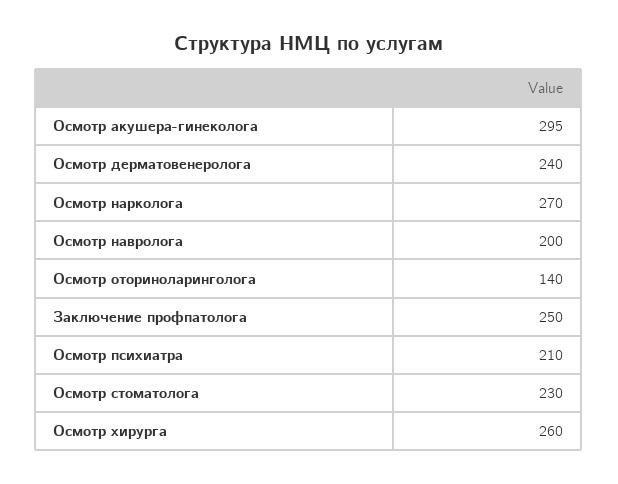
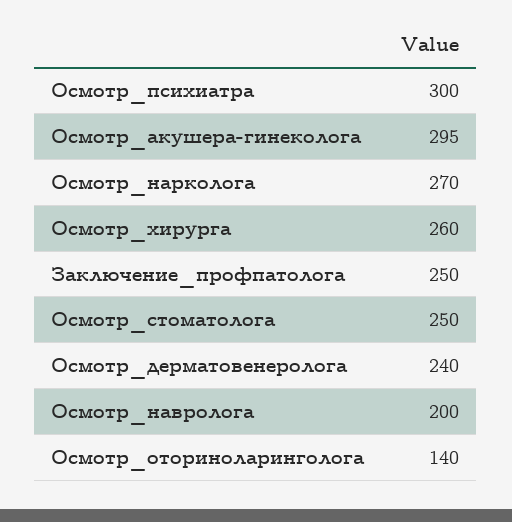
  {
    "Осмотр акушера-гинеколога": 295,
    "Осмотр дерматовенеролога": 240,
    "Осмотр нарколога": 270,
    "Осмотр навролога": 200,
    "Осмотр оториноларинголога": 140,
    "Заключение профпатолога": 250,
-   "Осмотр психиатра": 210,
+   "Осмотр психиатра": 300,
-   "Осмотр стоматолога": 230,
+   "Осмотр стоматолога": 250,
    "Осмотр хирурга": 260
  }

